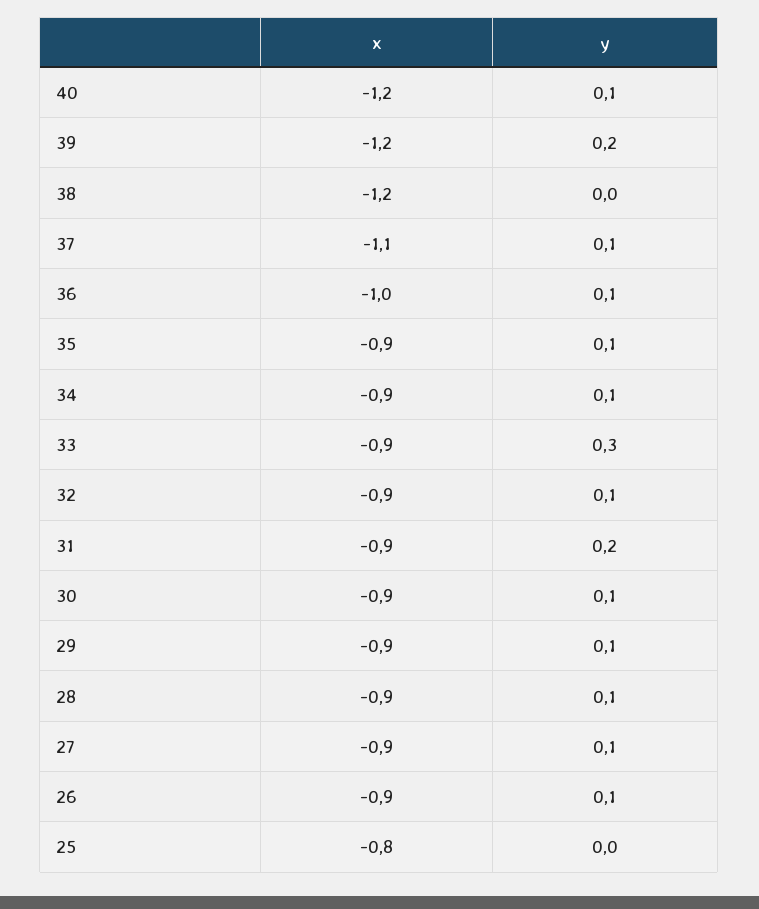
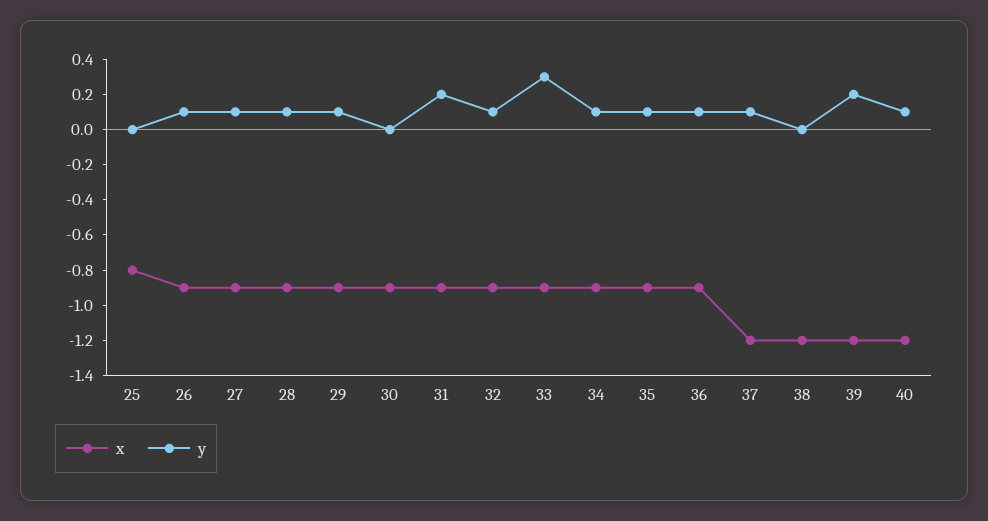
  {
    "x": {
      "40": -1.2,
      "39": -1.2,
      "38": -1.2,
-     "37": -1.1,
+     "37": -1.2,
-     "36": -1,
+     "36": -0.9,
      "35": -0.9,
      "34": -0.9,
      "33": -0.9,
      "32": -0.9,
      "31": -0.9,
      "30": -0.9,
      "29": -0.9,
      "28": -0.9,
      "27": -0.9,
      "26": -0.9,
      "25": -0.8
    },
    "y": {
      "40": 0.1,
      "39": 0.2,
      "38": 0,
      "37": 0.1,
      "36": 0.1,
      "35": 0.1,
      "34": 0.1,
      "33": 0.3,
      "32": 0.1,
      "31": 0.2,
-     "30": 0.1,
+     "30": 0,
      "29": 0.1,
      "28": 0.1,
      "27": 0.1,
      "26": 0.1,
      "25": 0
    }
  }

